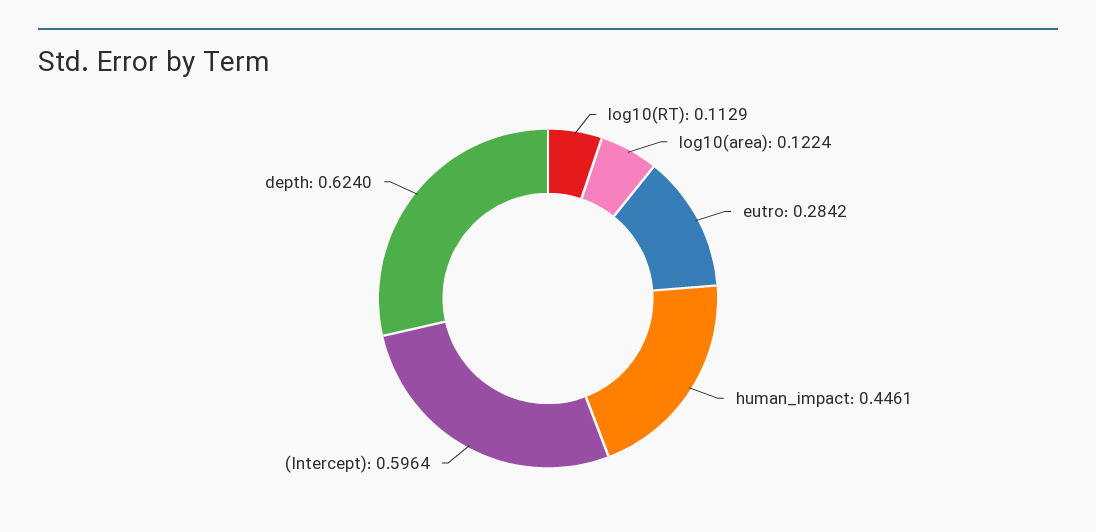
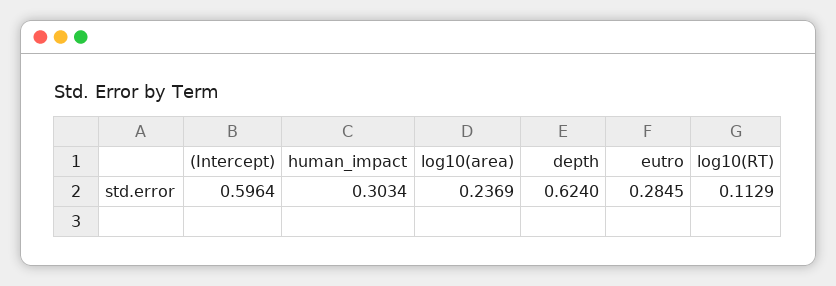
  {
    "log10(RT)": 0.1129,
-   "log10(area)": 0.1224,
+   "log10(area)": 0.2369,
-   "eutro": 0.2842,
+   "eutro": 0.2845,
-   "human_impact": 0.4461,
+   "human_impact": 0.3034,
    "(Intercept)": 0.5964,
    "depth": 0.624
  }

